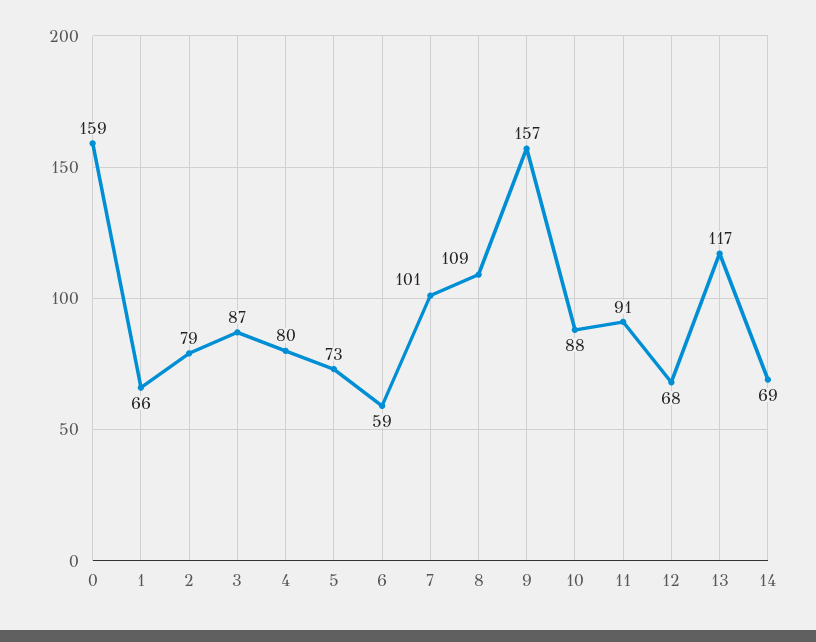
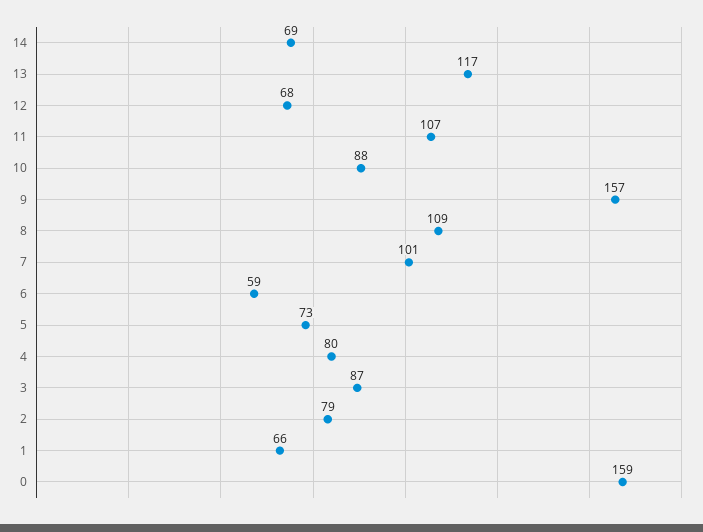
  {
    "0": 159,
    "1": 66,
    "2": 79,
    "3": 87,
    "4": 80,
    "5": 73,
    "6": 59,
    "7": 101,
    "8": 109,
    "9": 157,
    "10": 88,
-   "11": 91,
+   "11": 107,
    "12": 68,
    "13": 117,
    "14": 69
  }

